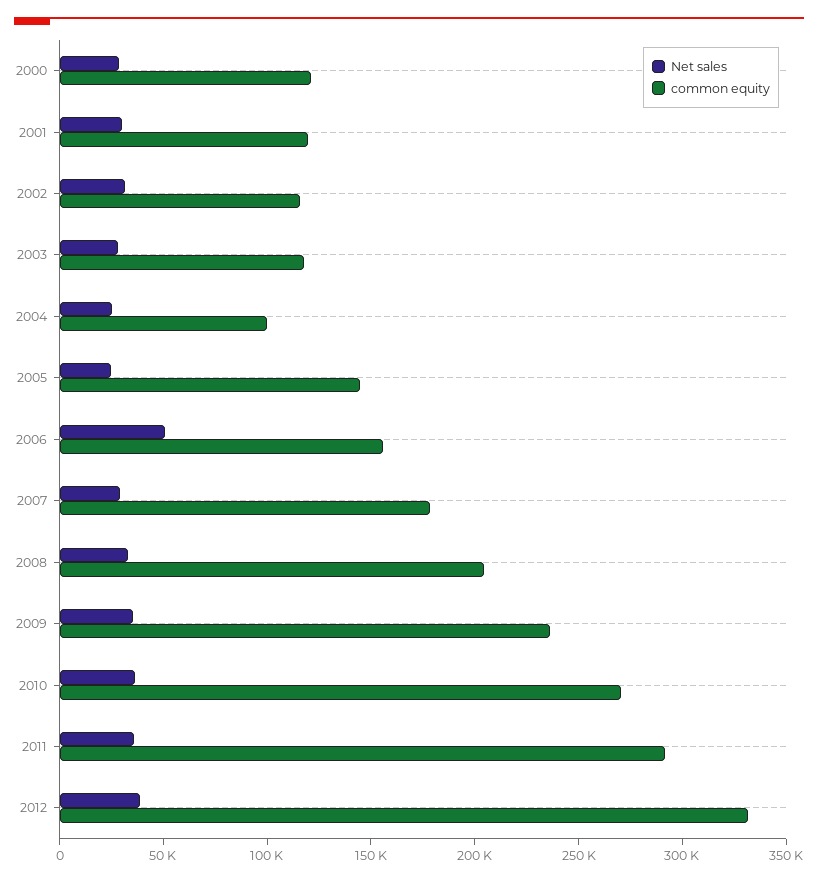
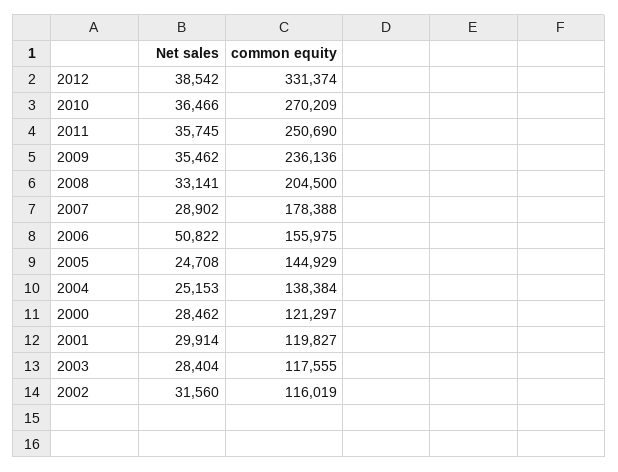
  {
    "Net sales": {
      "2000": 28462,
      "2001": 29914,
      "2002": 31560,
      "2003": 28404,
      "2004": 25153,
      "2005": 24708,
      "2006": 50822,
      "2007": 28902,
      "2008": 33141,
      "2009": 35462,
      "2010": 36466,
      "2011": 35745,
      "2012": 38542
    },
    "common equity": {
      "2000": 121297,
      "2001": 119827,
      "2002": 116019,
      "2003": 117555,
-     "2004": 100000,
+     "2004": 138384,
      "2005": 144929,
      "2006": 155975,
      "2007": 178388,
      "2008": 204500,
      "2009": 236136,
      "2010": 270209,
-     "2011": 290000,
+     "2011": 250690,
      "2012": 331374
    }
  }

